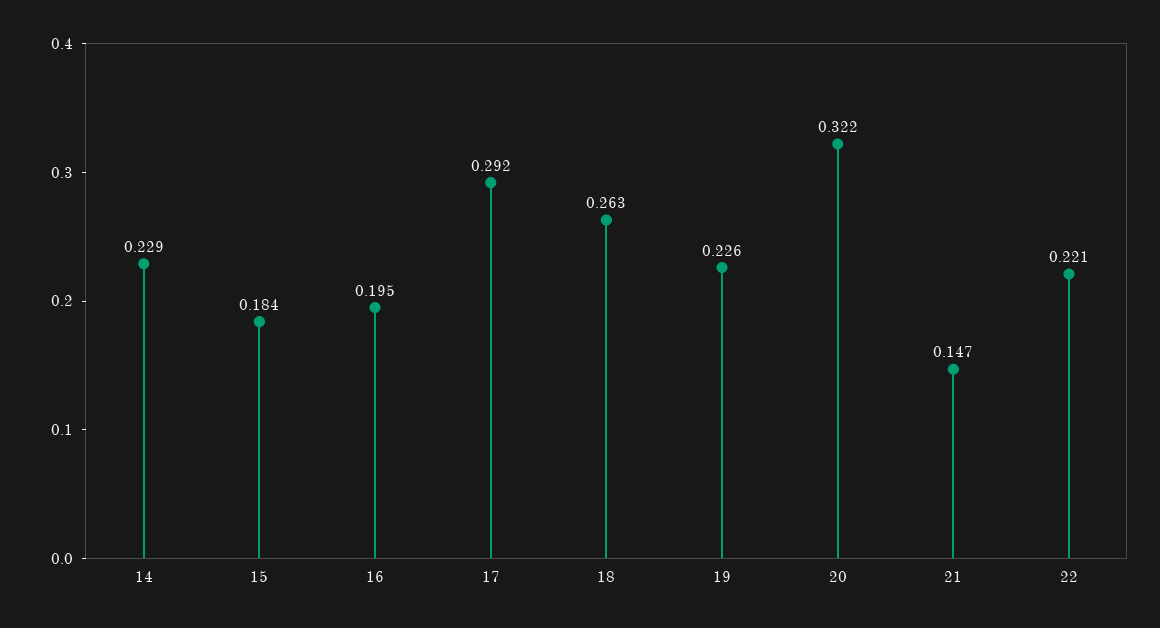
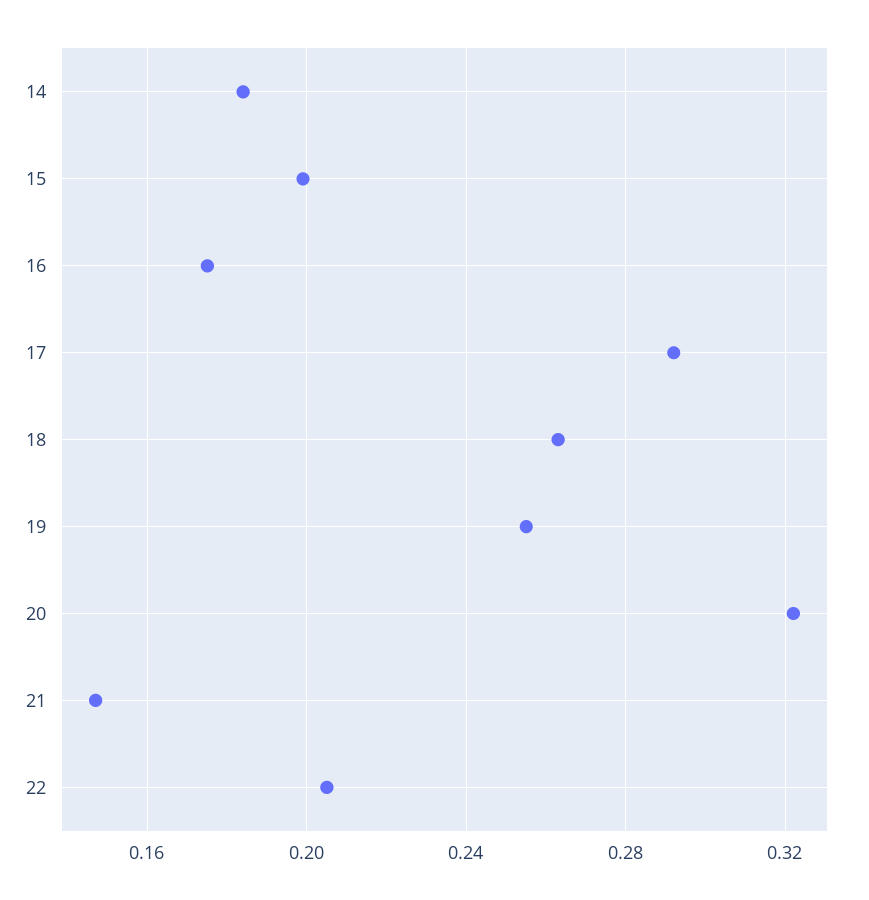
  {
-   "14": 0.229,
+   "14": 0.185,
-   "15": 0.184,
+   "15": 0.2,
-   "16": 0.195,
+   "16": 0.175,
    "17": 0.292,
    "18": 0.263,
-   "19": 0.226,
+   "19": 0.255,
    "20": 0.322,
    "21": 0.147,
-   "22": 0.221
+   "22": 0.205
  }

